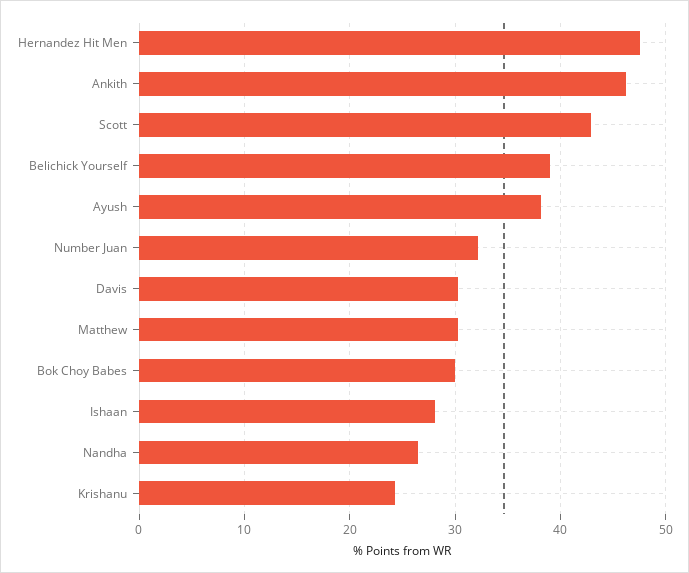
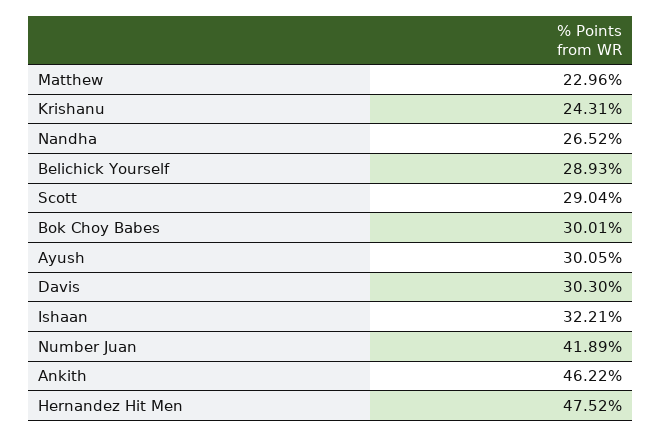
  {
    "Hernandez Hit Men": 47.52,
    "Ankith": 46.22,
-   "Scott": 43,
+   "Scott": 29.04,
-   "Belichick Yourself": 39,
+   "Belichick Yourself": 28.93,
-   "Ayush": 38,
+   "Ayush": 30.05,
-   "Number Juan": 32,
+   "Number Juan": 41.89,
    "Davis": 30.3,
-   "Matthew": 30,
+   "Matthew": 22.96,
    "Bok Choy Babes": 30.01,
-   "Ishaan": 28,
+   "Ishaan": 32.21,
    "Nandha": 26.52,
    "Krishanu": 24.31
  }

